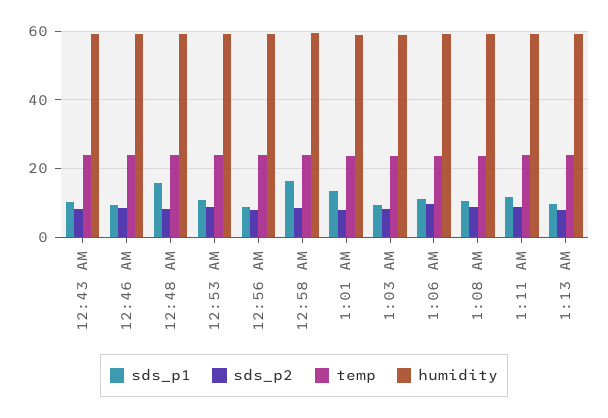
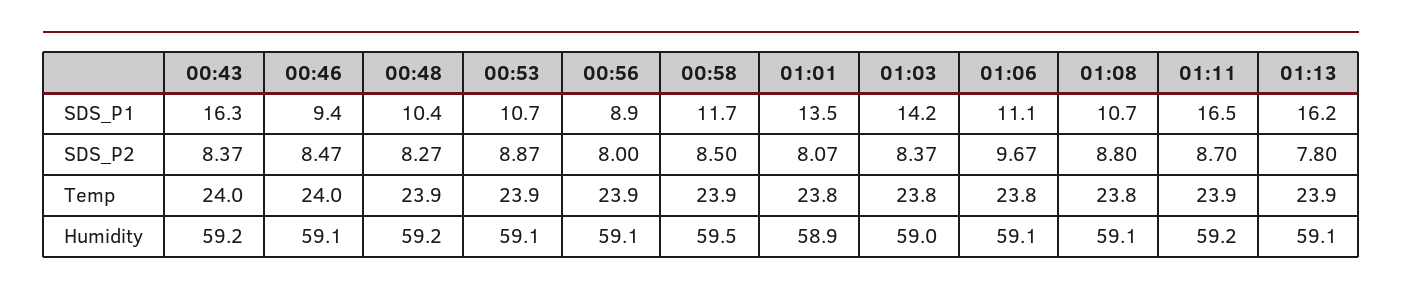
  {
    "sds_p1": {
-     "12:43 AM": 10,
+     "12:43 AM": 16.3,
      "12:46 AM": 9.4,
-     "12:48 AM": 16,
+     "12:48 AM": 10.4,
      "12:53 AM": 10.7,
      "12:56 AM": 8.9,
-     "12:58 AM": 16,
+     "12:58 AM": 11.7,
      "1:01 AM": 13.5,
-     "1:03 AM": 10,
+     "1:03 AM": 14.2,
      "1:06 AM": 11.1,
      "1:08 AM": 10.7,
-     "1:11 AM": 12,
+     "1:11 AM": 16.5,
-     "1:13 AM": 10
+     "1:13 AM": 16.2
    },
    "sds_p2": {
      "12:43 AM": 8.37,
      "12:46 AM": 8.47,
      "12:48 AM": 8.27,
      "12:53 AM": 8.87,
      "12:56 AM": 8,
      "12:58 AM": 8.5,
      "1:01 AM": 8.07,
      "1:03 AM": 8.37,
      "1:06 AM": 9.67,
      "1:08 AM": 8.8,
      "1:11 AM": 8.7,
      "1:13 AM": 7.8
    },
    "temp": {
      "12:43 AM": 24,
      "12:46 AM": 24,
      "12:48 AM": 23.9,
      "12:53 AM": 23.9,
      "12:56 AM": 23.9,
      "12:58 AM": 23.9,
      "1:01 AM": 23.8,
      "1:03 AM": 23.8,
      "1:06 AM": 23.8,
      "1:08 AM": 23.8,
      "1:11 AM": 23.9,
      "1:13 AM": 23.9
    },
    "humidity": {
      "12:43 AM": 59.2,
      "12:46 AM": 59.1,
      "12:48 AM": 59.2,
      "12:53 AM": 59.1,
      "12:56 AM": 59.1,
      "12:58 AM": 59.5,
      "1:01 AM": 58.9,
      "1:03 AM": 59,
      "1:06 AM": 59.1,
      "1:08 AM": 59.1,
      "1:11 AM": 59.2,
      "1:13 AM": 59.1
    }
  }

